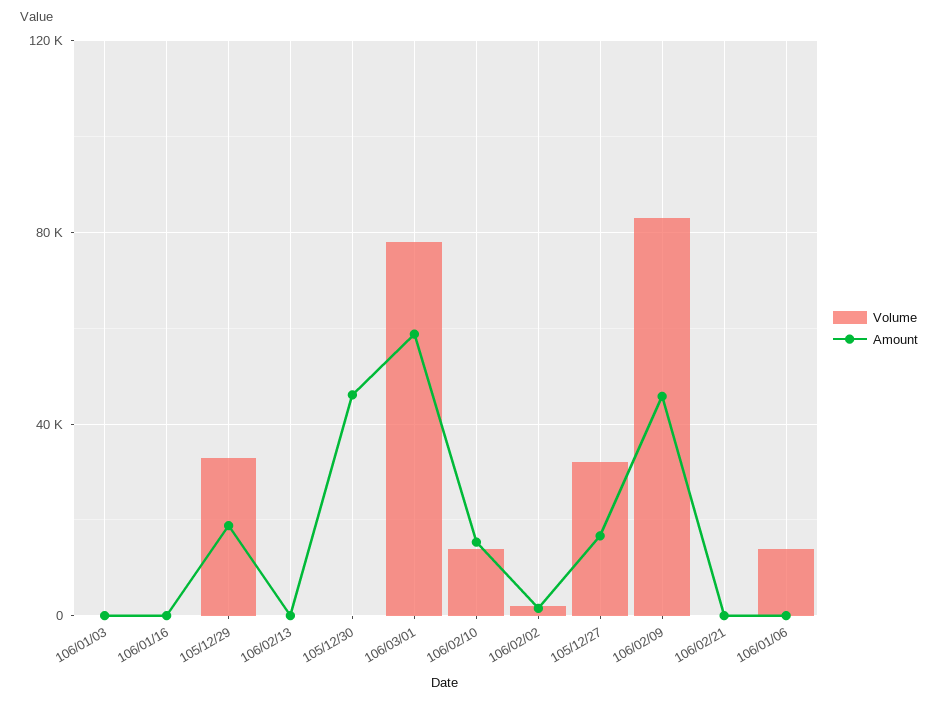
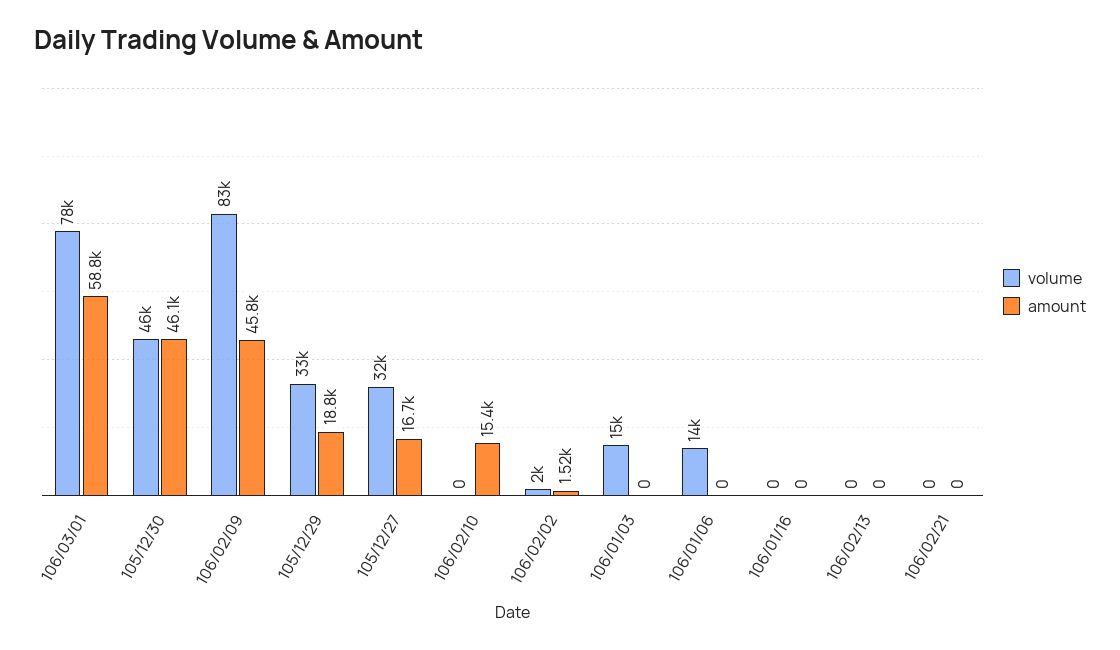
  {
    "Volume": {
-     "106/01/03": 0,
+     "106/01/03": 15000,
      "106/01/16": 0,
      "105/12/29": 33000,
      "106/02/13": 0,
-     "105/12/30": 0,
+     "105/12/30": 46000,
      "106/03/01": 78000,
-     "106/02/10": 15000,
+     "106/02/10": 0,
      "106/02/02": 2000,
      "105/12/27": 32000,
      "106/02/09": 83000,
      "106/02/21": 0,
      "106/01/06": 14000
    },
    "Amount": {
      "106/01/03": 0,
      "106/01/16": 0,
      "105/12/29": 18800,
      "106/02/13": 0,
      "105/12/30": 46100,
      "106/03/01": 58800,
      "106/02/10": 15400,
      "106/02/02": 1520,
      "105/12/27": 16700,
      "106/02/09": 45800,
      "106/02/21": 0,
      "106/01/06": 0
    }
  }

